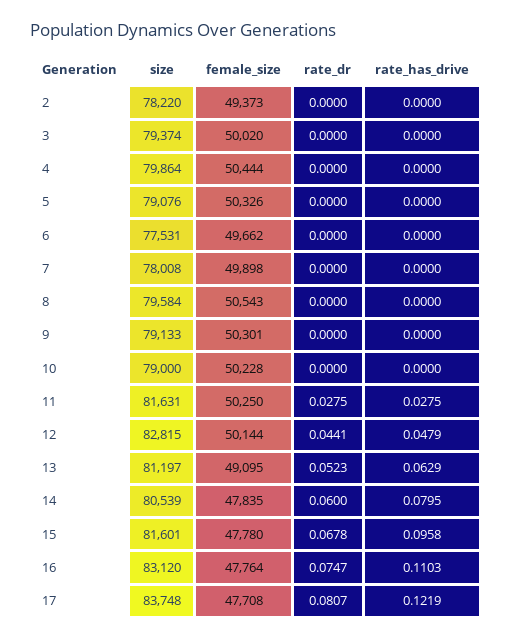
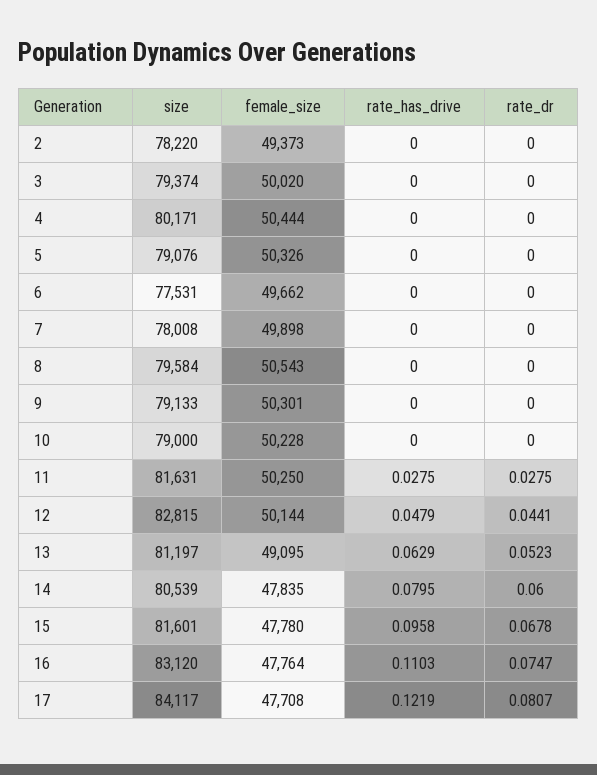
  {
    "size": {
      "2": 78220,
      "3": 79374,
-     "4": 79864,
+     "4": 80171,
      "5": 79076,
      "6": 77531,
      "7": 78008,
      "8": 79584,
      "9": 79133,
      "10": 79000,
      "11": 81631,
      "12": 82815,
      "13": 81197,
      "14": 80539,
      "15": 81601,
      "16": 83120,
-     "17": 83748
+     "17": 84117
    },
    "female_size": {
      "2": 49373,
      "3": 50020,
      "4": 50444,
      "5": 50326,
      "6": 49662,
      "7": 49898,
      "8": 50543,
      "9": 50301,
      "10": 50228,
      "11": 50250,
      "12": 50144,
      "13": 49095,
      "14": 47835,
      "15": 47780,
      "16": 47764,
      "17": 47708
    },
    "rate_dr": {
      "2": 0,
      "3": 0,
      "4": 0,
      "5": 0,
      "6": 0,
      "7": 0,
      "8": 0,
      "9": 0,
      "10": 0,
      "11": 0.0275,
      "12": 0.0441,
      "13": 0.0523,
      "14": 0.06,
      "15": 0.0678,
      "16": 0.0747,
      "17": 0.0807
    },
    "rate_has_drive": {
      "2": 0,
      "3": 0,
      "4": 0,
      "5": 0,
      "6": 0,
      "7": 0,
      "8": 0,
      "9": 0,
      "10": 0,
      "11": 0.0275,
      "12": 0.0479,
      "13": 0.0629,
      "14": 0.0795,
      "15": 0.0958,
      "16": 0.1103,
      "17": 0.1219
    }
  }

